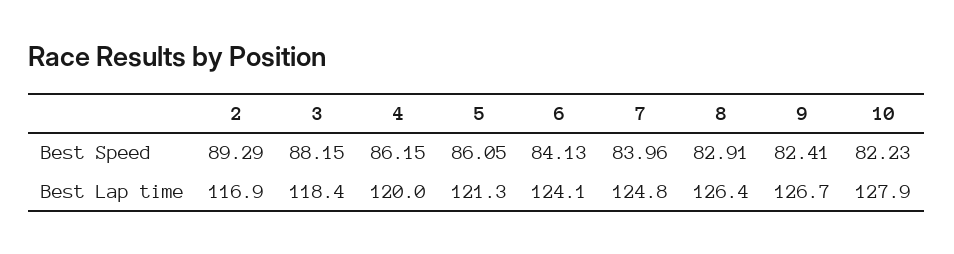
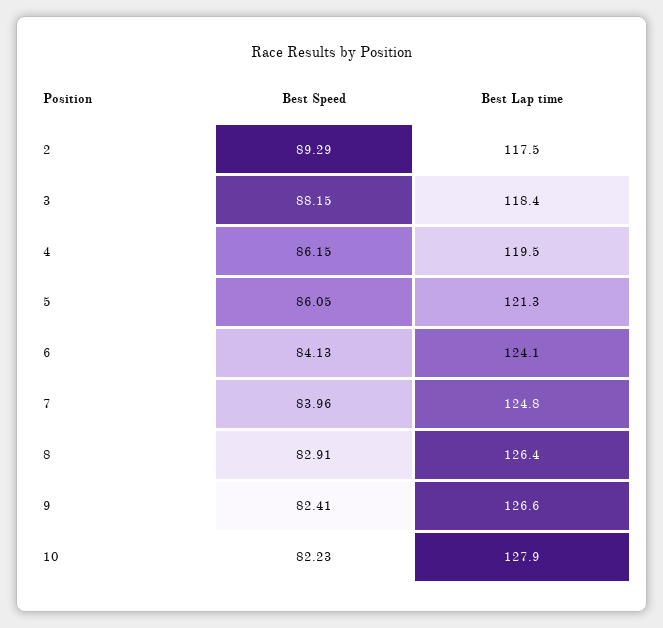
  {
    "2": {
      "Best Speed": 89.29,
-     "Best Lap time": 116.9
+     "Best Lap time": 117.5
    },
    "3": {
      "Best Speed": 88.15,
      "Best Lap time": 118.4
    },
    "4": {
      "Best Speed": 86.15,
-     "Best Lap time": 120
+     "Best Lap time": 119.5
    },
    "5": {
      "Best Speed": 86.05,
      "Best Lap time": 121.3
    },
    "6": {
      "Best Speed": 84.13,
      "Best Lap time": 124.1
    },
    "7": {
      "Best Speed": 83.96,
      "Best Lap time": 124.8
    },
    "8": {
      "Best Speed": 82.91,
      "Best Lap time": 126.4
    },
    "9": {
      "Best Speed": 82.41,
-     "Best Lap time": 126.7
+     "Best Lap time": 126.6
    },
    "10": {
      "Best Speed": 82.23,
      "Best Lap time": 127.9
    }
  }

